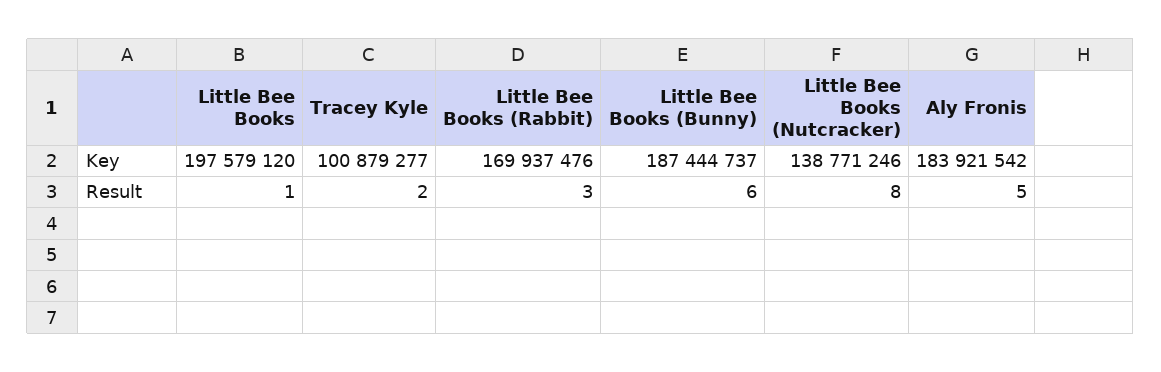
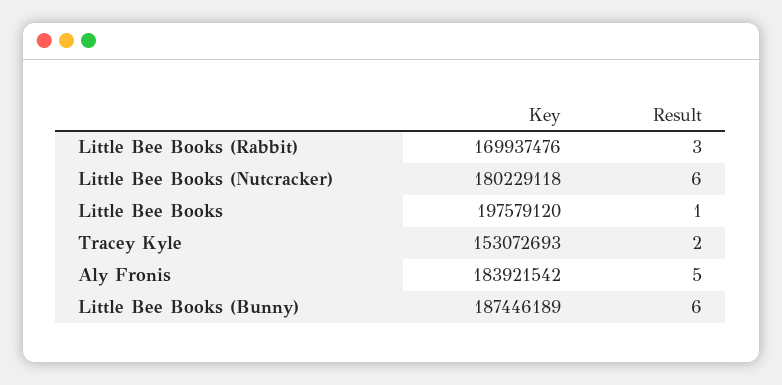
  {
    "Little Bee Books": {
      "Key": 197579120,
      "Result": 1
    },
    "Tracey Kyle": {
-     "Key": 100879277,
+     "Key": 153072693,
      "Result": 2
    },
    "Little Bee Books (Rabbit)": {
      "Key": 169937476,
      "Result": 3
    },
    "Little Bee Books (Bunny)": {
-     "Key": 187444737,
+     "Key": 187446189,
      "Result": 6
    },
    "Little Bee Books (Nutcracker)": {
-     "Key": 138771246,
+     "Key": 180229118,
-     "Result": 8
+     "Result": 6
    },
    "Aly Fronis": {
      "Key": 183921542,
      "Result": 5
    }
  }

